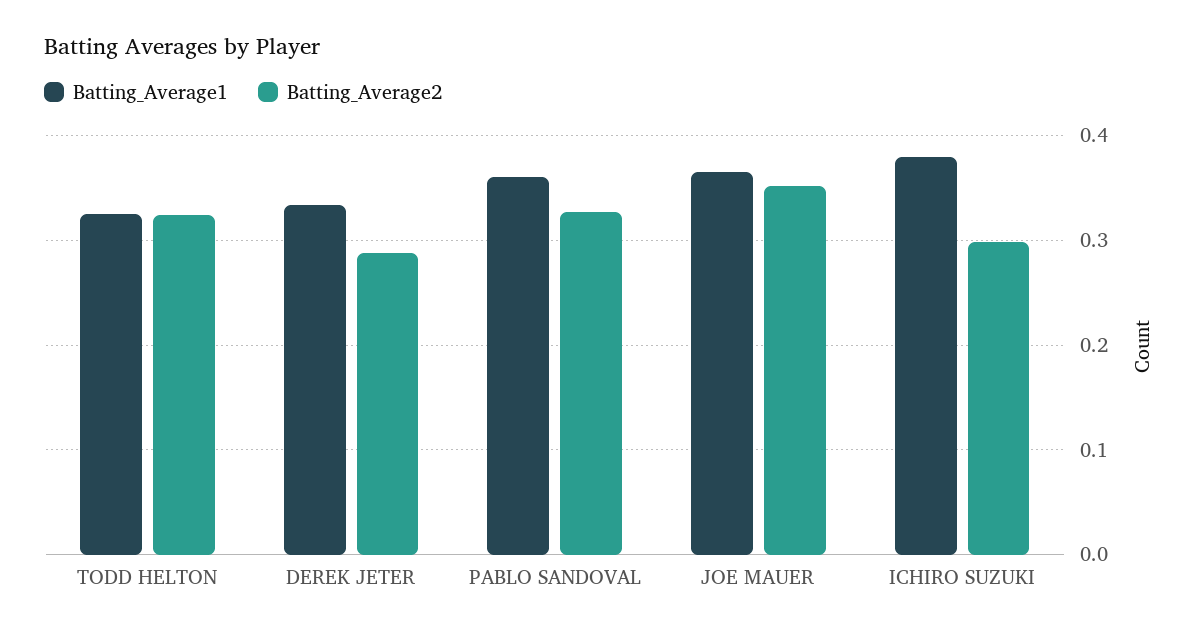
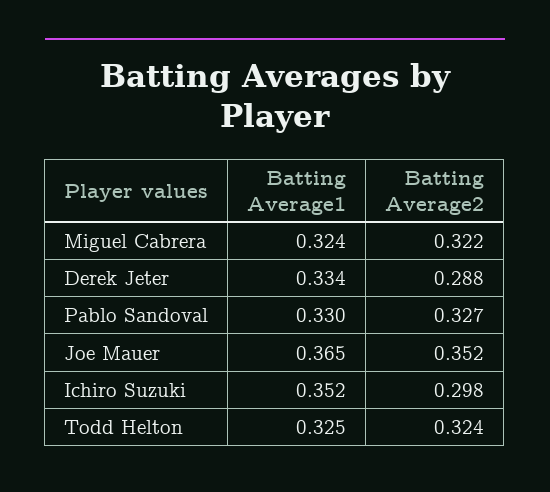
  {
    "Batting_Average1": {
      "TODD HELTON": 0.325,
      "DEREK JETER": 0.334,
-     "PABLO SANDOVAL": 0.36,
+     "PABLO SANDOVAL": 0.33,
      "JOE MAUER": 0.365,
-     "ICHIRO SUZUKI": 0.38
+     "ICHIRO SUZUKI": 0.352,
+     "Miguel Cabrera": 0.324
    },
    "Batting_Average2": {
      "TODD HELTON": 0.324,
      "DEREK JETER": 0.288,
      "PABLO SANDOVAL": 0.327,
      "JOE MAUER": 0.352,
-     "ICHIRO SUZUKI": 0.298
+     "ICHIRO SUZUKI": 0.298,
+     "Miguel Cabrera": 0.322
    }
  }

